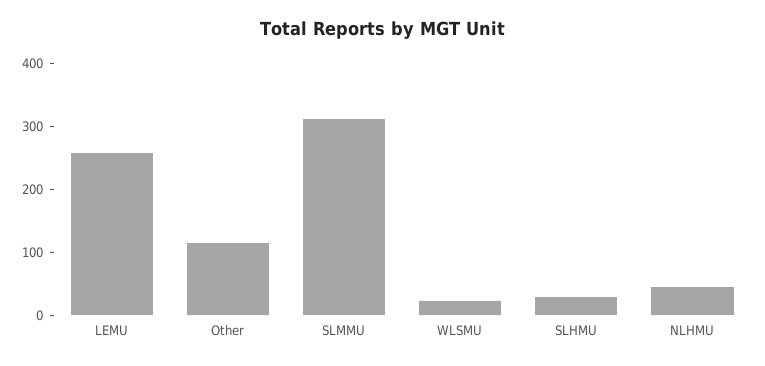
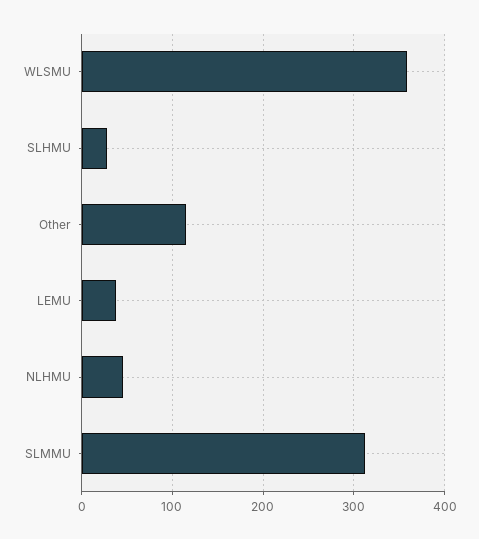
  {
-   "LEMU": 260,
+   "LEMU": 40,
    "Other": 120,
    "SLMMU": 310,
-   "WLSMU": 20,
+   "WLSMU": 360,
    "SLHMU": 30,
    "NLHMU": 50
  }

